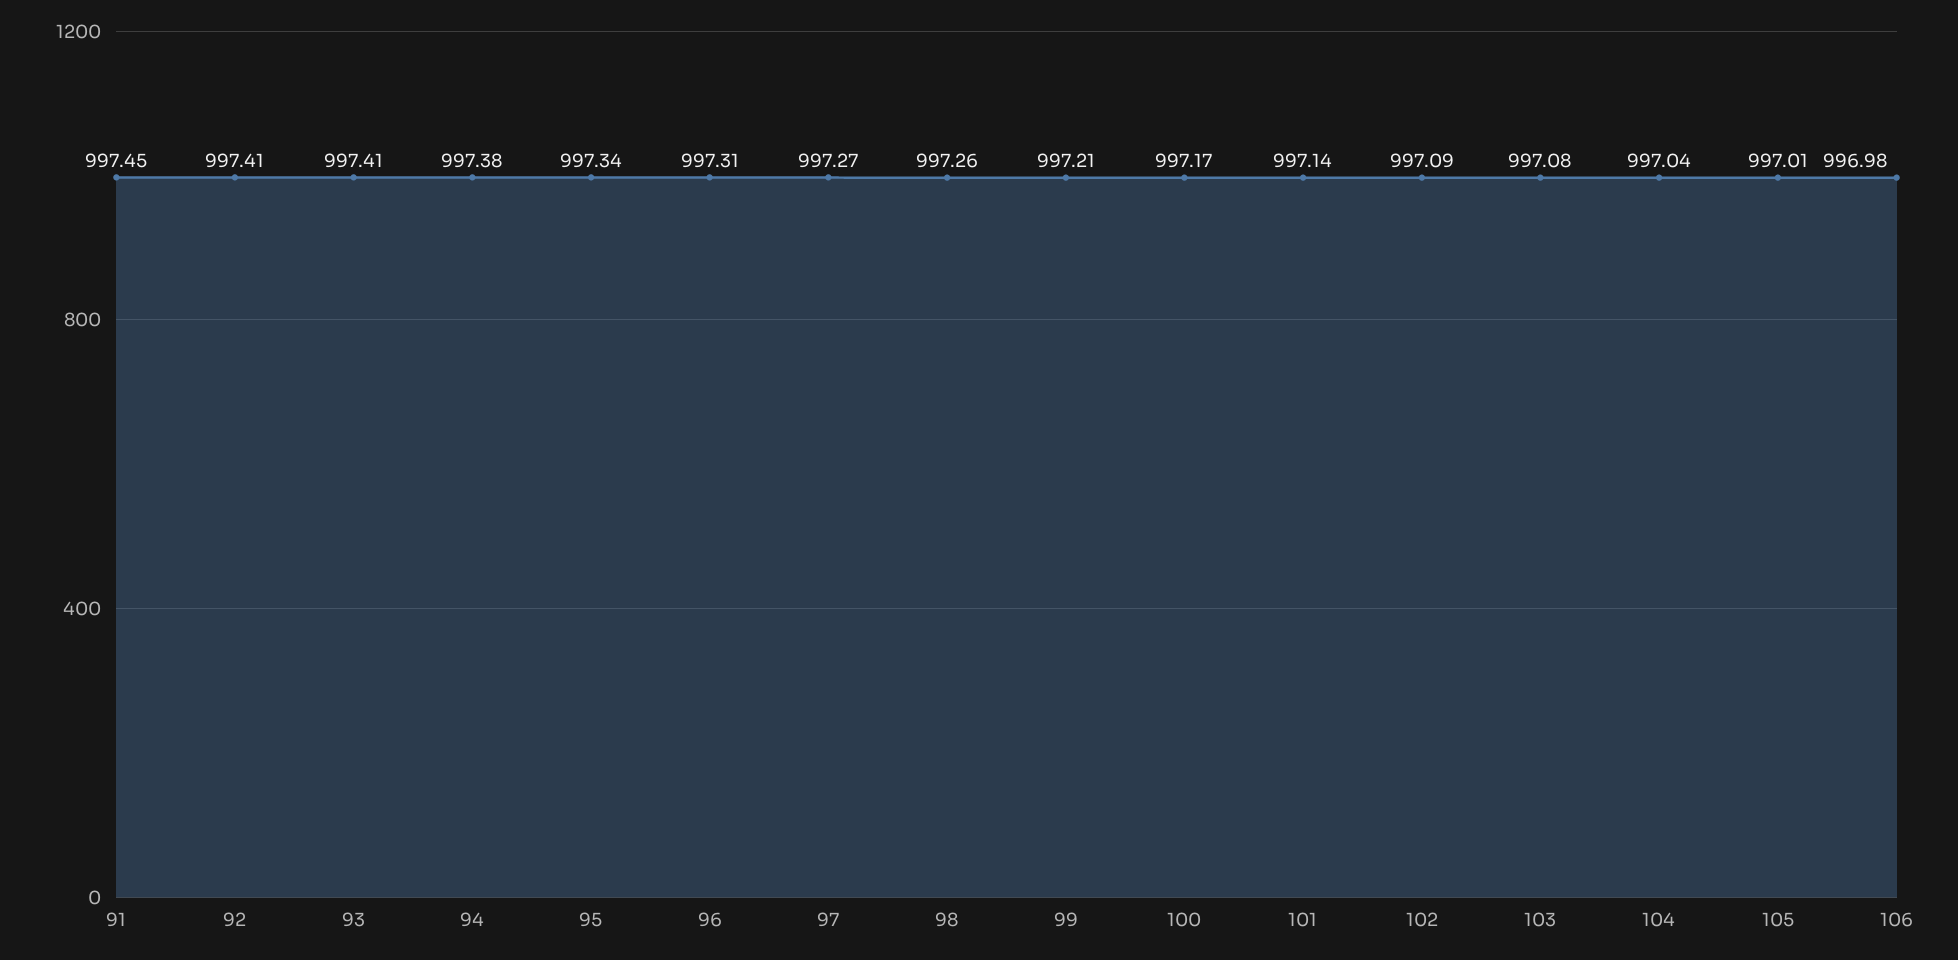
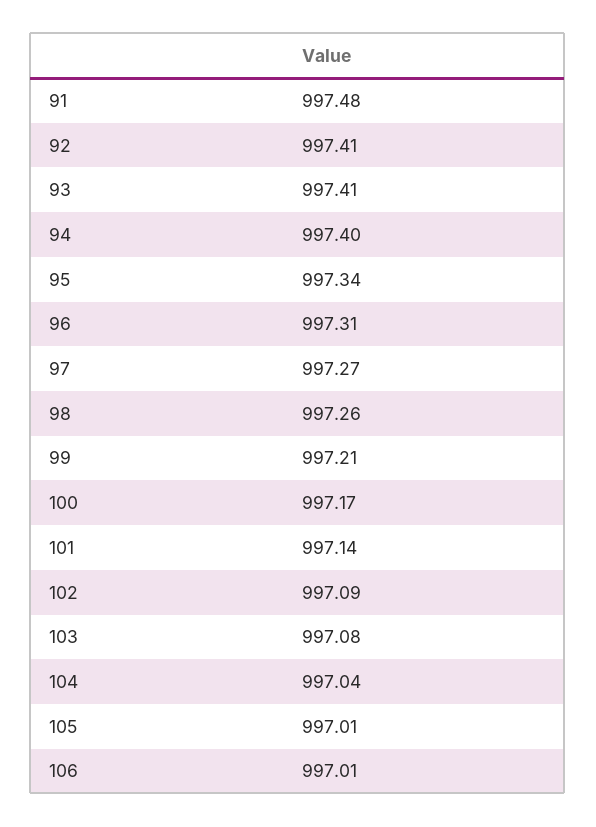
  {
-   "91": 997.45,
+   "91": 997.48,
    "92": 997.41,
    "93": 997.41,
-   "94": 997.38,
+   "94": 997.4,
    "95": 997.34,
    "96": 997.31,
    "97": 997.27,
    "98": 997.26,
    "99": 997.21,
    "100": 997.17,
    "101": 997.14,
    "102": 997.09,
    "103": 997.08,
    "104": 997.04,
    "105": 997.01,
-   "106": 996.98
+   "106": 997.01
  }

